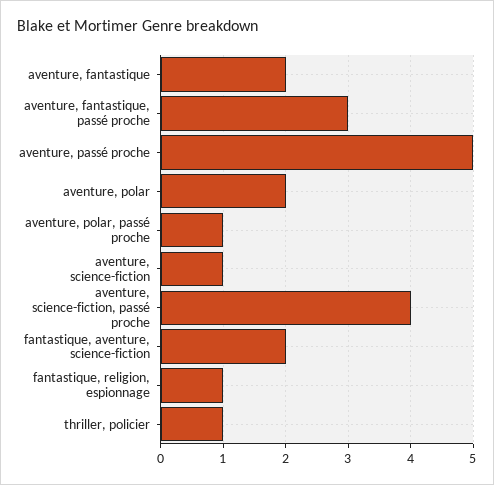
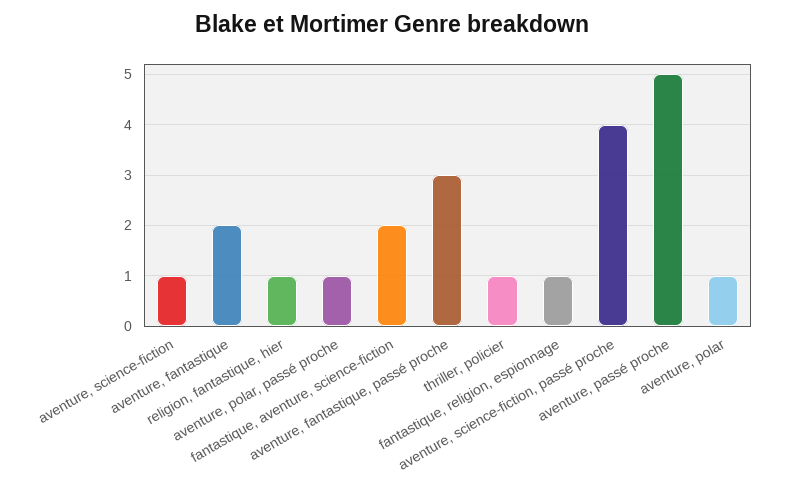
  {
    "aventure, fantastique": 2,
    "aventure, fantastique, passé proche": 3,
    "aventure, passé proche": 5,
-   "aventure, polar": 2,
+   "aventure, polar": 1,
    "aventure, polar, passé proche": 1,
    "aventure, science-fiction": 1,
    "aventure, science-fiction, passé proche": 4,
    "fantastique, aventure, science-fiction": 2,
    "fantastique, religion, espionnage": 1,
-   "thriller, policier": 1
+   "thriller, policier": 1,
+   "religion, fantastique, hier": 1
  }

